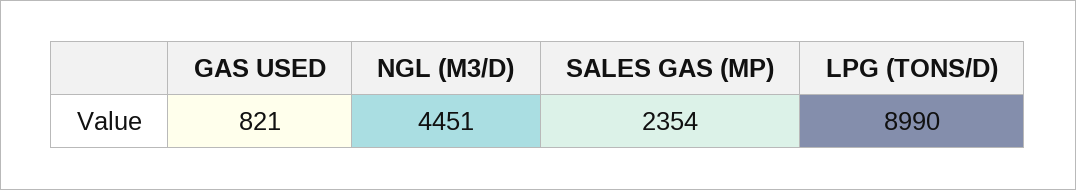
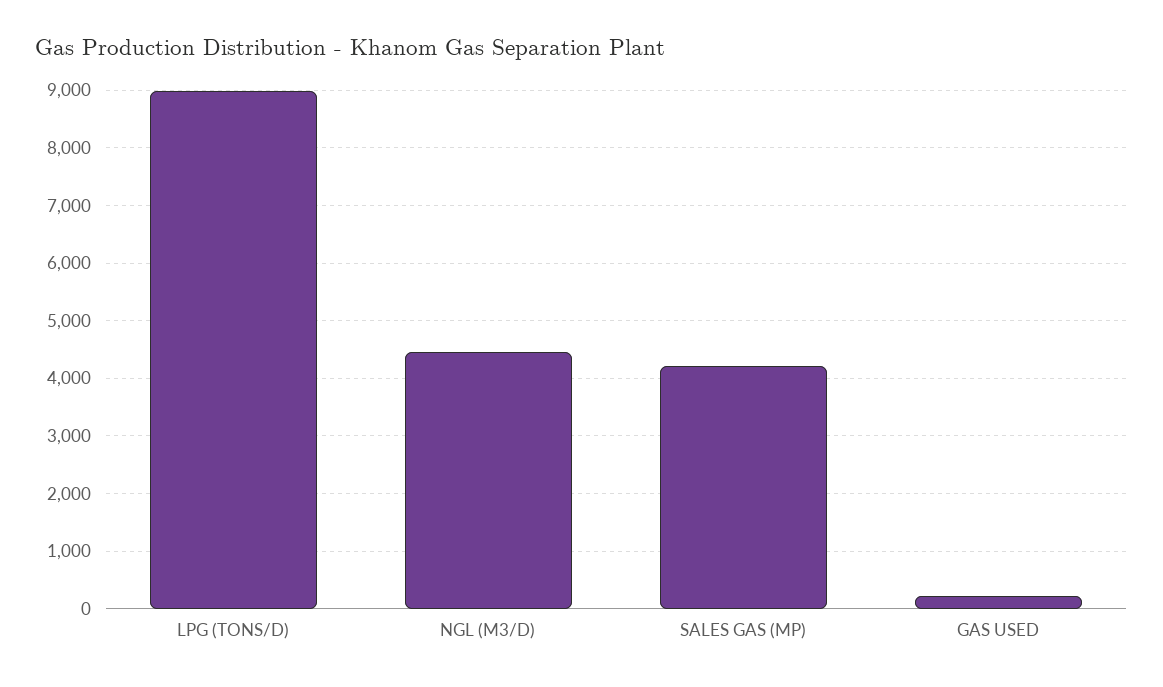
  {
-   "GAS USED": 821,
+   "GAS USED": 200,
    "NGL (M3/D)": 4451,
-   "SALES GAS (MP)": 2354,
+   "SALES GAS (MP)": 4200,
    "LPG (TONS/D)": 8990
  }

